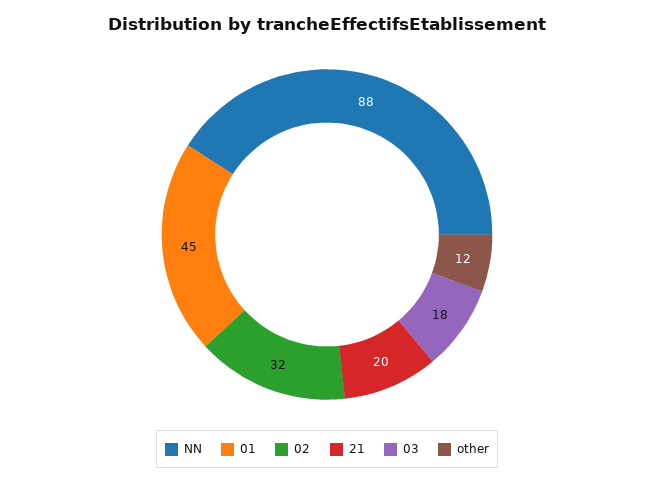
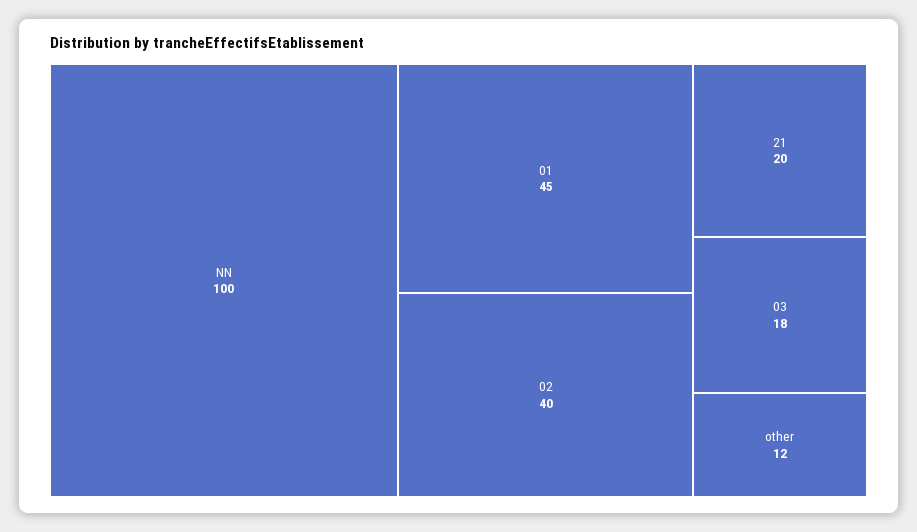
  {
-   "NN": 88,
+   "NN": 100,
    "01": 45,
-   "02": 32,
+   "02": 40,
    "21": 20,
    "03": 18,
    "other": 12
  }

